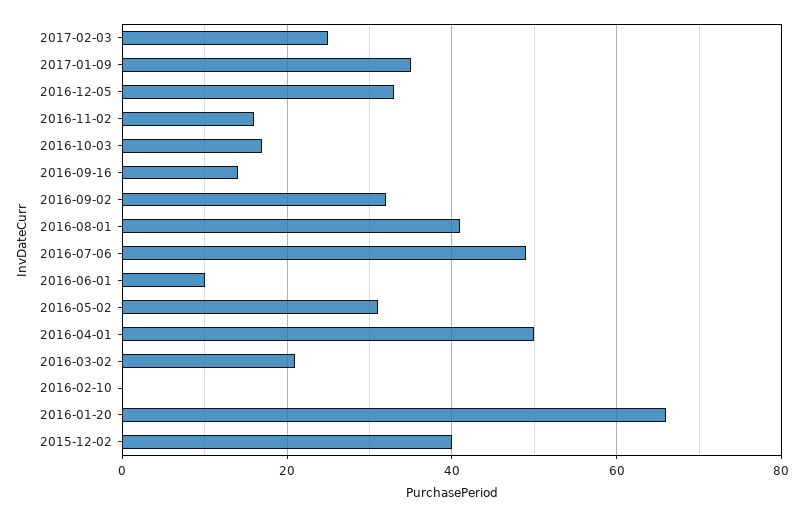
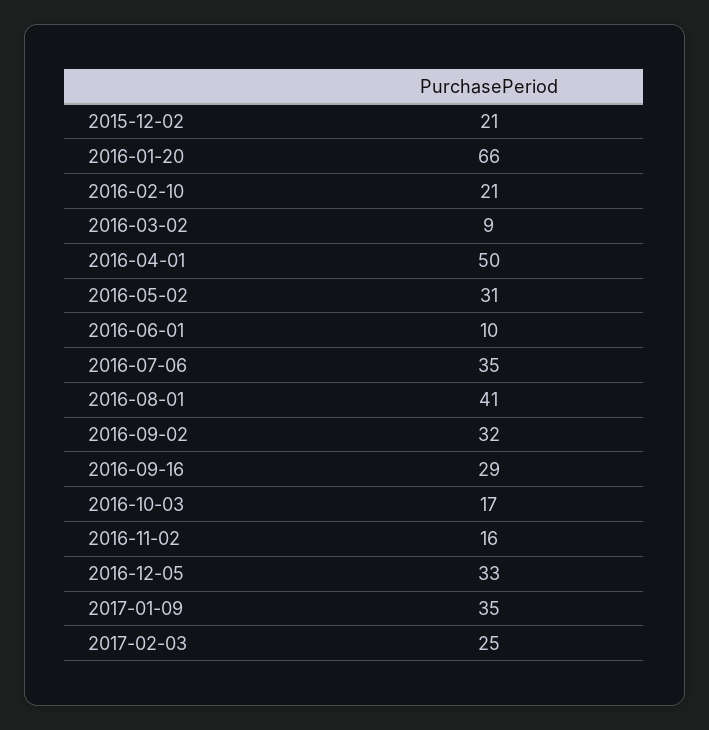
  {
    "2017-02-03": 25,
    "2017-01-09": 35,
    "2016-12-05": 33,
    "2016-11-02": 16,
    "2016-10-03": 17,
-   "2016-09-16": 15,
+   "2016-09-16": 29,
    "2016-09-02": 32,
    "2016-08-01": 41,
-   "2016-07-06": 50,
+   "2016-07-06": 35,
    "2016-06-01": 10,
    "2016-05-02": 31,
    "2016-04-01": 50,
-   "2016-03-02": 20,
+   "2016-03-02": 9,
-   "2016-02-10": 0,
+   "2016-02-10": 21,
    "2016-01-20": 66,
-   "2015-12-02": 40
+   "2015-12-02": 21
  }

